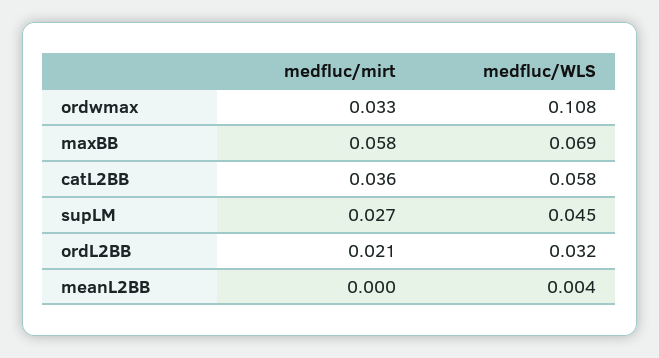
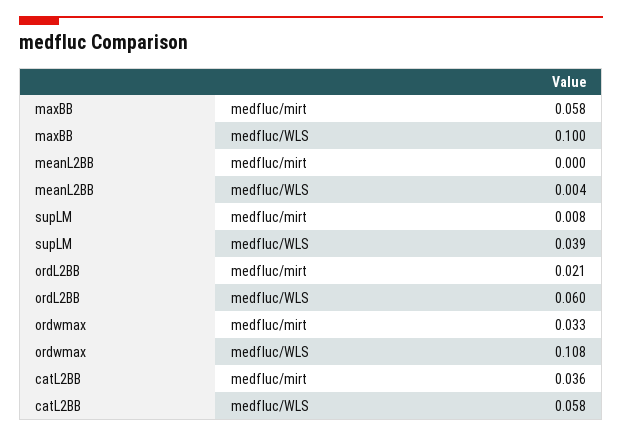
  {
    "medfluc/mirt": {
      "ordwmax": 0.033,
      "maxBB": 0.058,
      "catL2BB": 0.036,
-     "supLM": 0.027,
+     "supLM": 0.008,
      "ordL2BB": 0.021,
      "meanL2BB": 0
    },
    "medfluc/WLS": {
      "ordwmax": 0.108,
-     "maxBB": 0.069,
+     "maxBB": 0.1,
      "catL2BB": 0.058,
-     "supLM": 0.045,
+     "supLM": 0.039,
-     "ordL2BB": 0.032,
+     "ordL2BB": 0.06,
      "meanL2BB": 0.004
    }
  }

